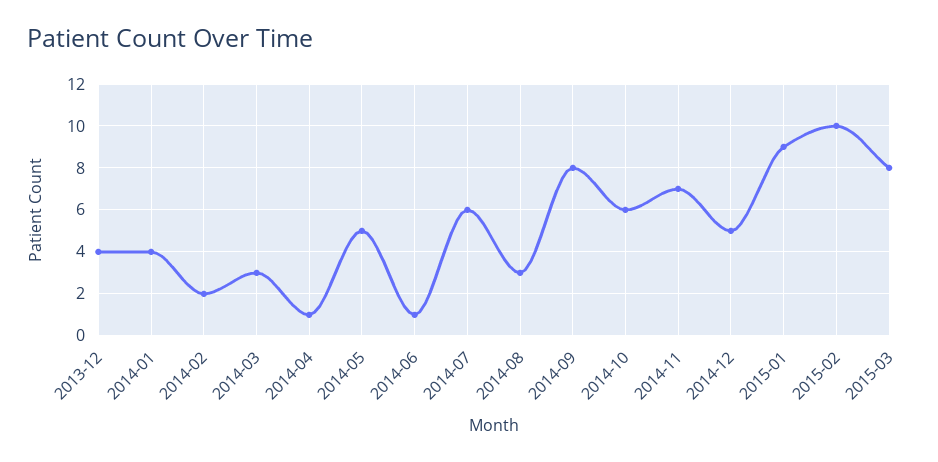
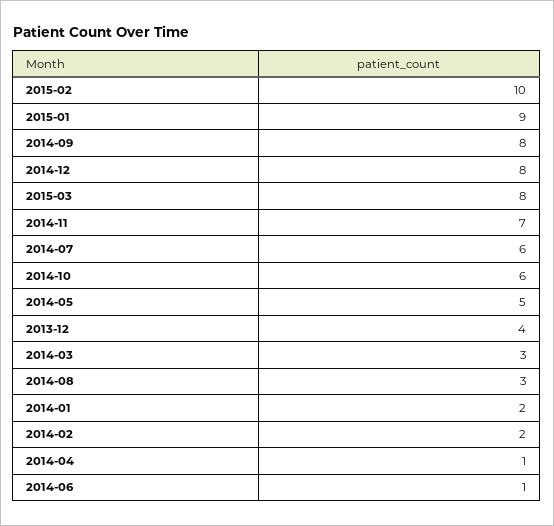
  {
    "2013-12": 4,
-   "2014-01": 4,
+   "2014-01": 2,
    "2014-02": 2,
    "2014-03": 3,
    "2014-04": 1,
    "2014-05": 5,
    "2014-06": 1,
    "2014-07": 6,
    "2014-08": 3,
    "2014-09": 8,
    "2014-10": 6,
    "2014-11": 7,
-   "2014-12": 5,
+   "2014-12": 8,
    "2015-01": 9,
    "2015-02": 10,
    "2015-03": 8
  }

